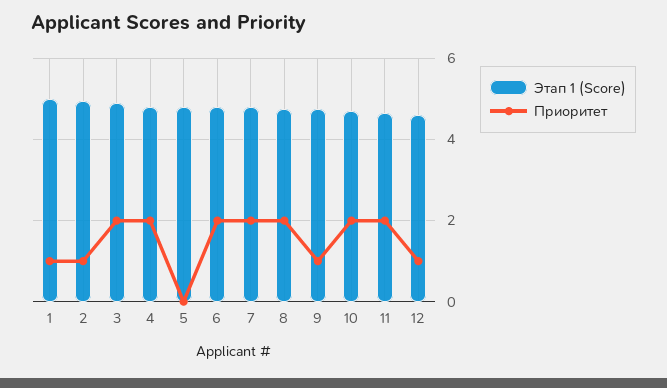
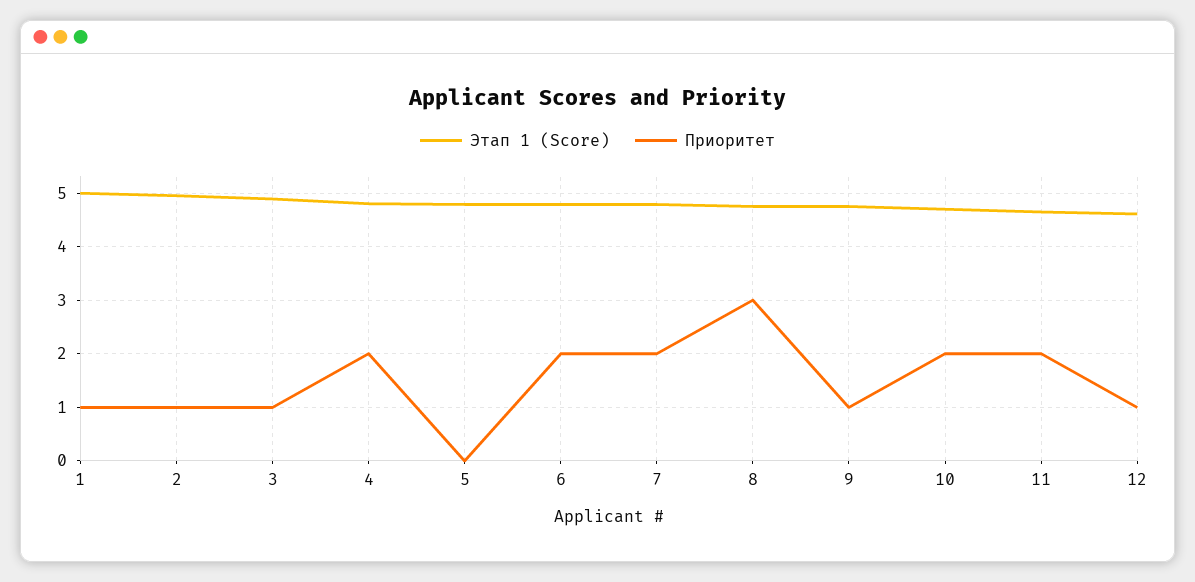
  {
    "Этап 1 (Score)": {
      "1": 5,
      "2": 5,
      "3": 4.8,
      "4": 4.8,
      "5": 4.8,
      "6": 4.8,
      "7": 4.8,
      "8": 4.8,
      "9": 4.8,
      "10": 4.8,
      "11": 4.6,
      "12": 4.6
    },
    "Приоритет": {
      "1": 1,
      "2": 1,
-     "3": 2,
+     "3": 1,
      "4": 2,
      "5": 0,
      "6": 2,
      "7": 2,
-     "8": 2,
+     "8": 3,
      "9": 1,
      "10": 2,
      "11": 2,
      "12": 1
    }
  }

